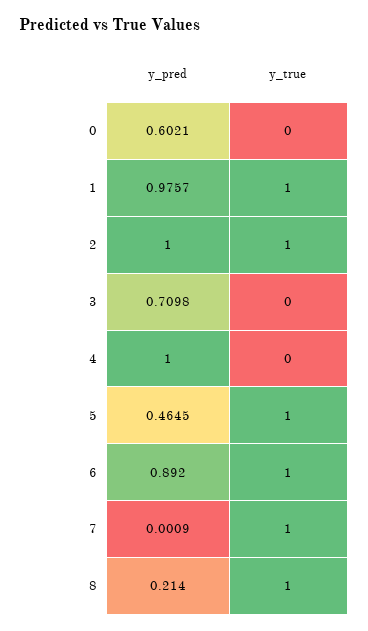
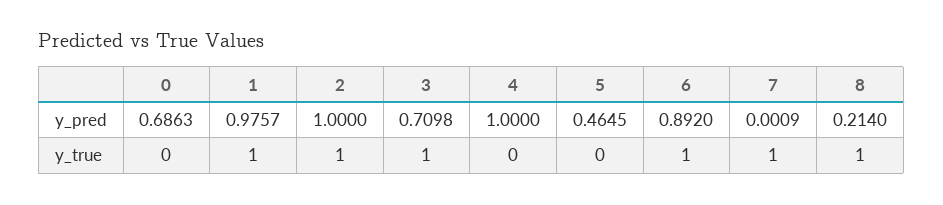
  {
    "y_pred": {
-     "0": 0.6021,
+     "0": 0.6863,
      "1": 0.9757,
      "2": 1,
      "3": 0.7098,
      "4": 1,
      "5": 0.4645,
      "6": 0.892,
      "7": 0.0009,
      "8": 0.214
    },
    "y_true": {
      "0": 0,
      "1": 1,
      "2": 1,
-     "3": 0,
+     "3": 1,
      "4": 0,
-     "5": 1,
+     "5": 0,
      "6": 1,
      "7": 1,
      "8": 1
    }
  }

